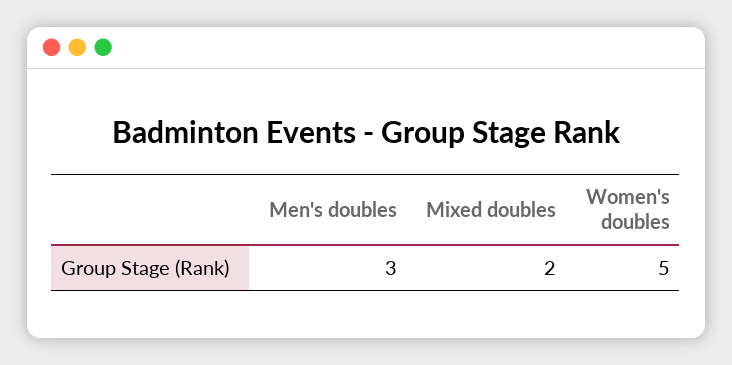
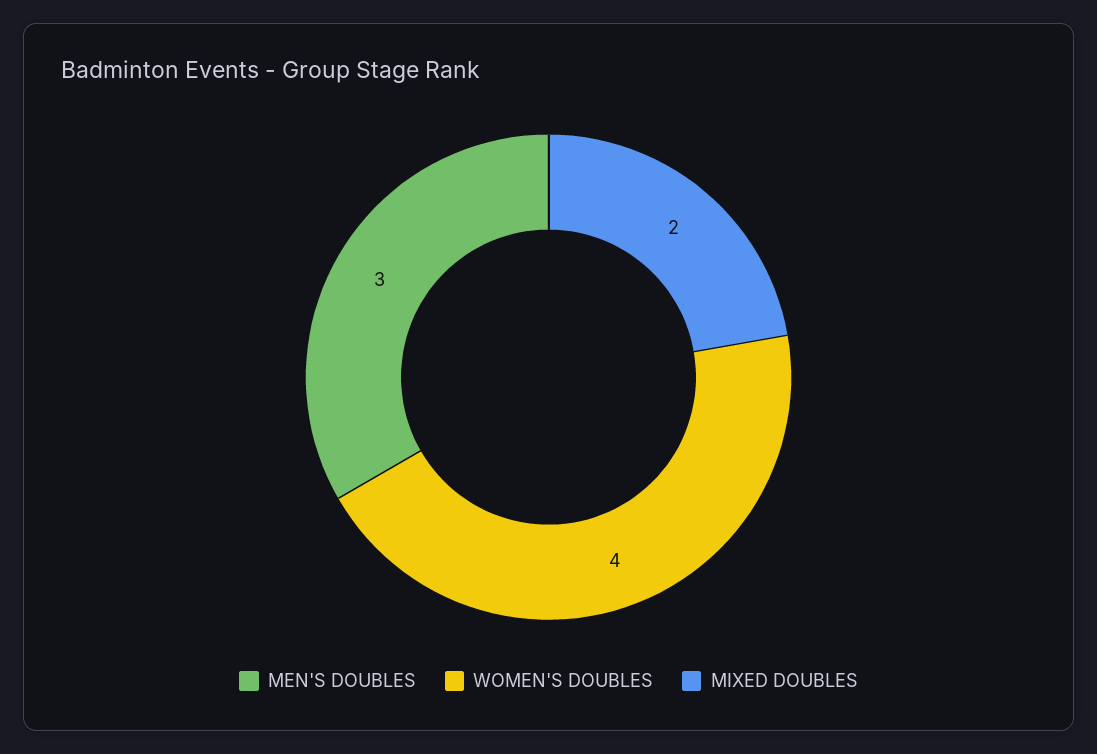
  {
    "Men's doubles": 3,
    "Mixed doubles": 2,
-   "Women's doubles": 5
+   "Women's doubles": 4
  }

